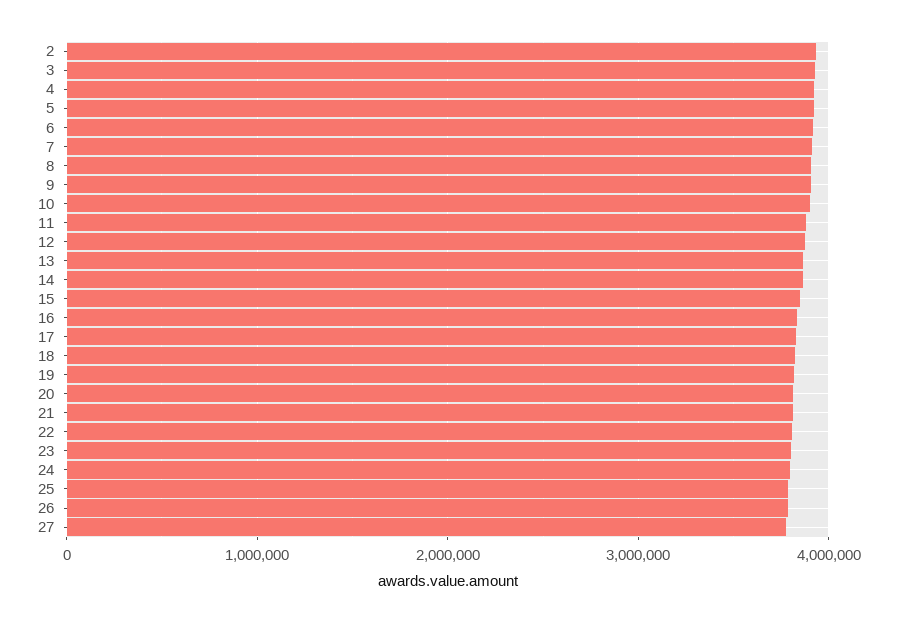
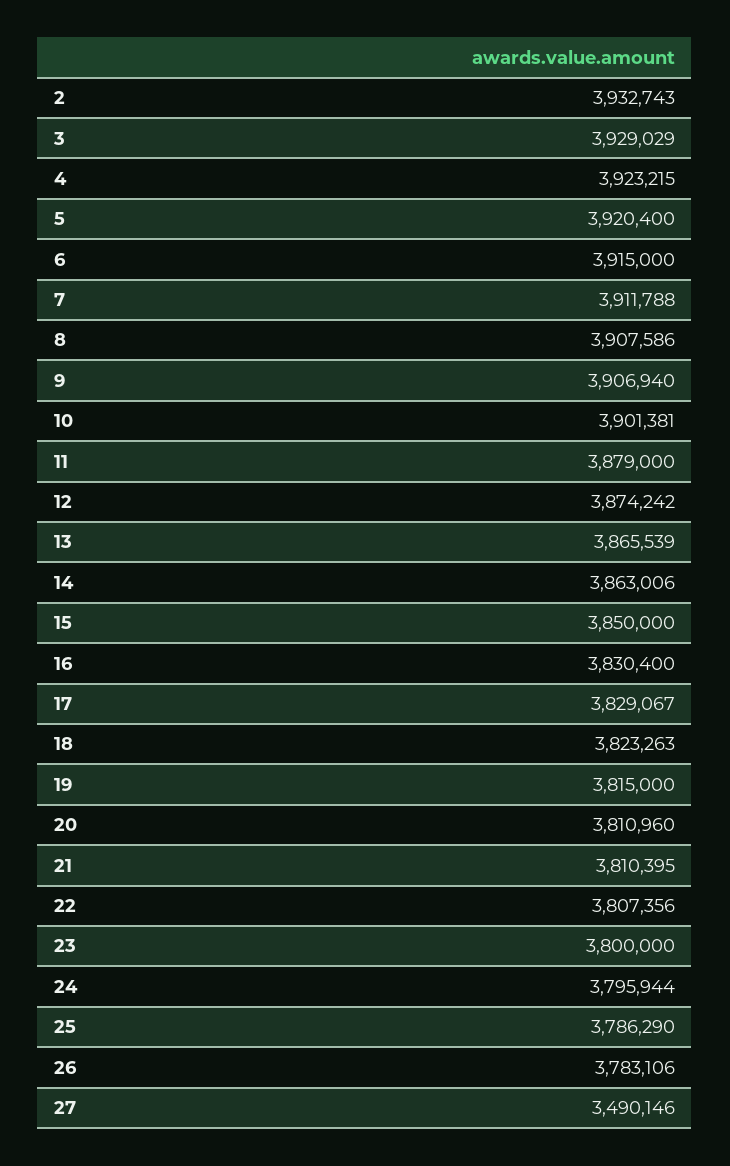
  {
    "2": 3932743,
    "3": 3929029,
    "4": 3923215,
    "5": 3920400,
    "6": 3915000,
    "7": 3911788,
    "8": 3907586,
    "9": 3906940,
    "10": 3901381,
    "11": 3879000,
    "12": 3874242,
    "13": 3865539,
    "14": 3863006,
    "15": 3850000,
    "16": 3830400,
    "17": 3829067,
    "18": 3823263,
    "19": 3815000,
    "20": 3810960,
    "21": 3810395,
    "22": 3807356,
    "23": 3800000,
    "24": 3795944,
    "25": 3786290,
    "26": 3783106,
-   "27": 3800000
+   "27": 3490146
  }

